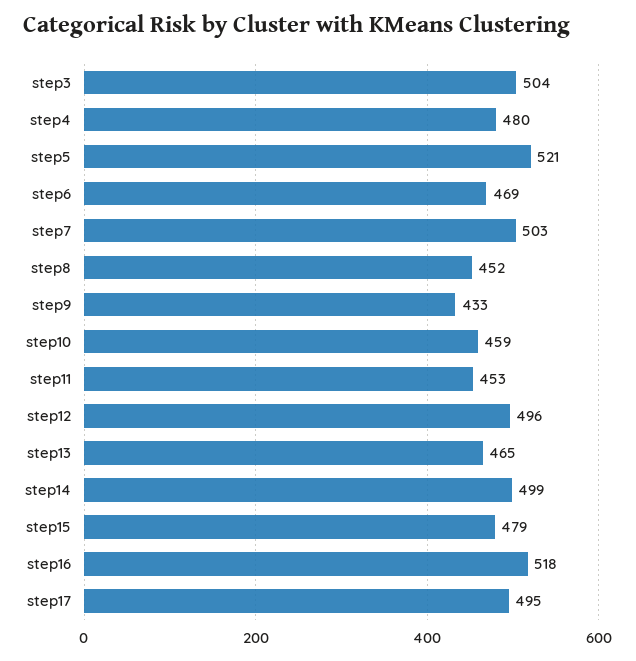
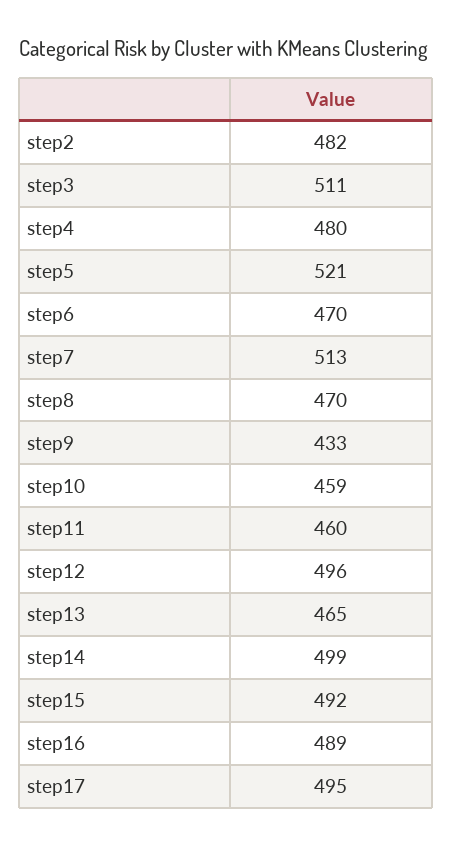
  {
-   "step3": 504,
+   "step3": 511,
    "step4": 480,
    "step5": 521,
-   "step6": 469,
+   "step6": 470,
-   "step7": 503,
+   "step7": 513,
-   "step8": 452,
+   "step8": 470,
    "step9": 433,
    "step10": 459,
-   "step11": 453,
+   "step11": 460,
    "step12": 496,
    "step13": 465,
    "step14": 499,
-   "step15": 479,
+   "step15": 492,
-   "step16": 518,
+   "step16": 489,
-   "step17": 495
+   "step17": 495,
+   "step2": 482
  }

